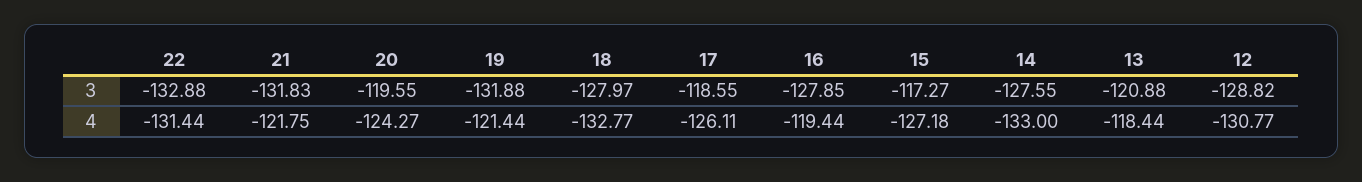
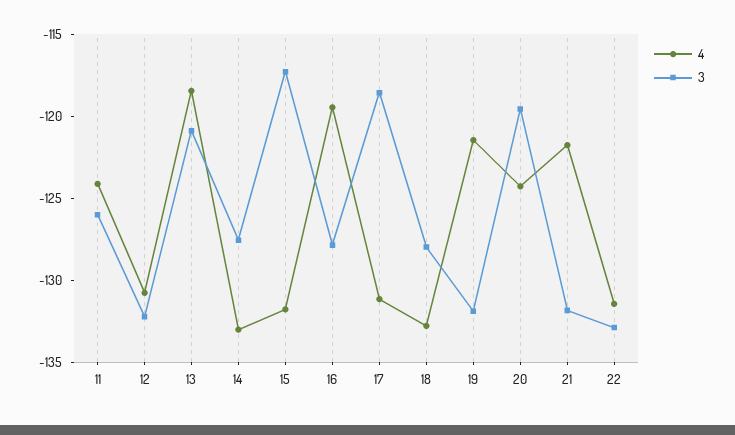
  {
    "3": {
      "22": -132.88,
      "21": -131.83,
      "20": -119.55,
      "19": -131.88,
      "18": -127.97,
      "17": -118.55,
      "16": -127.85,
      "15": -117.27,
      "14": -127.55,
      "13": -120.88,
-     "12": -128.82
+     "12": -132,
+     "11": -126
    },
    "4": {
      "22": -131.44,
      "21": -121.75,
      "20": -124.27,
      "19": -121.44,
      "18": -132.77,
-     "17": -126.11,
+     "17": -131,
      "16": -119.44,
-     "15": -127.18,
+     "15": -132,
      "14": -133,
      "13": -118.44,
-     "12": -130.77
+     "12": -130.77,
+     "11": -124
    }
  }

